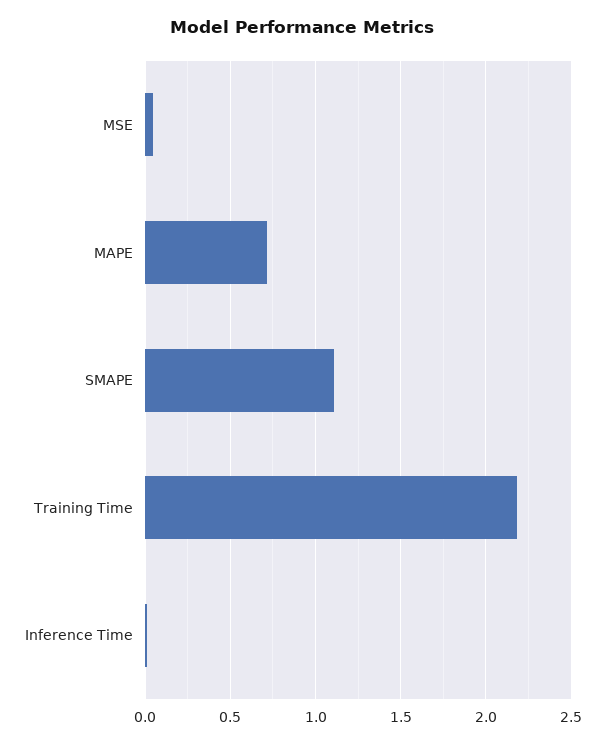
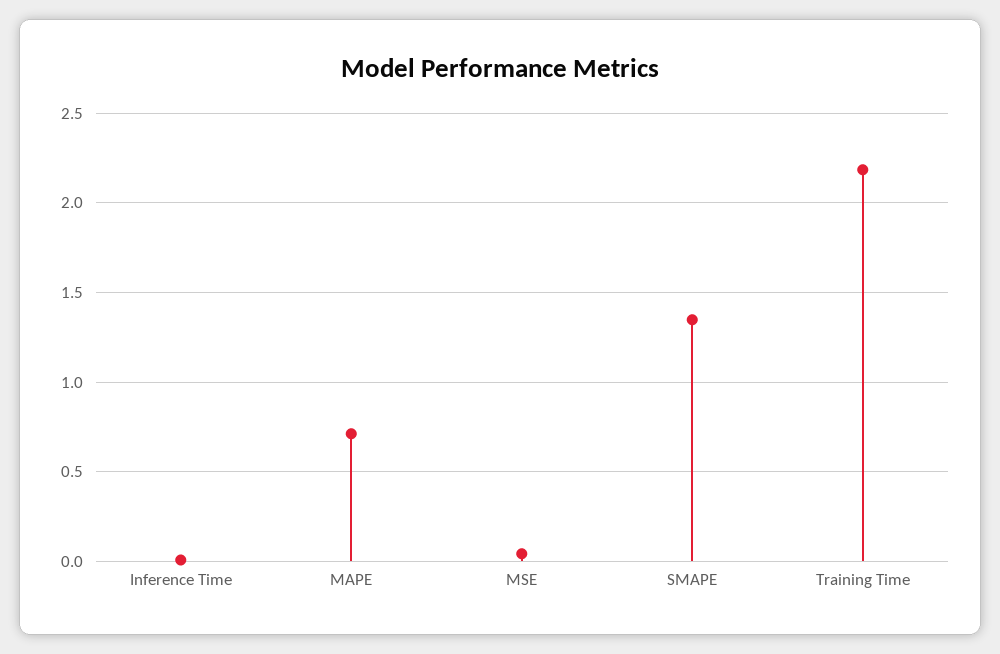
  {
    "MSE": 0.05,
    "MAPE": 0.7,
-   "SMAPE": 1.1,
+   "SMAPE": 1.35,
    "Training Time": 2.2,
    "Inference Time": 0
  }

